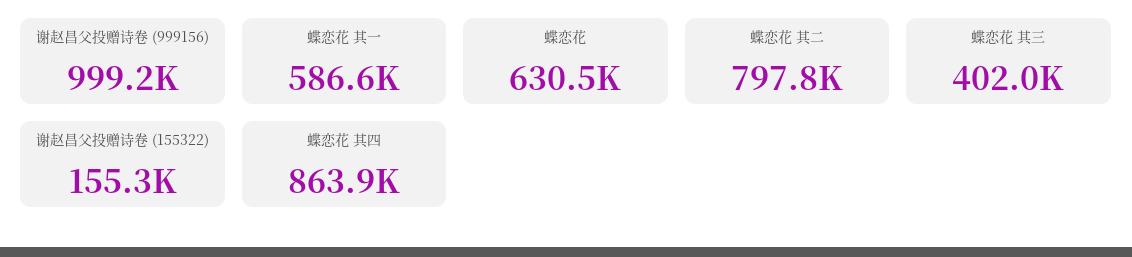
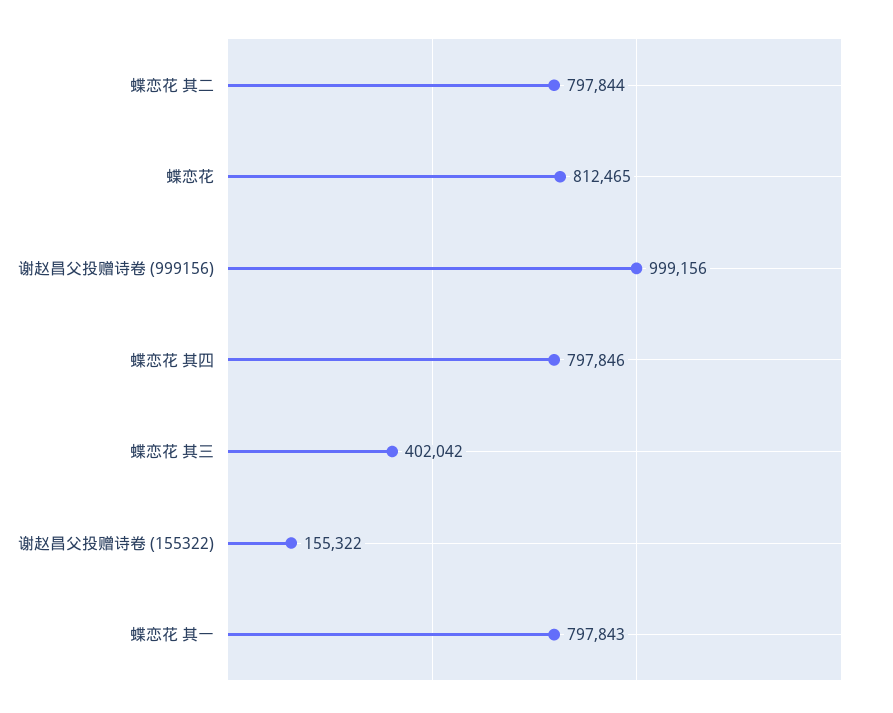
  {
    "谢赵昌父投赠诗卷 (999156)": 999156,
-   "蝶恋花 其一": 586600,
+   "蝶恋花 其一": 797843,
-   "蝶恋花": 630500,
+   "蝶恋花": 812465,
    "蝶恋花 其二": 797844,
    "蝶恋花 其三": 402042,
    "谢赵昌父投赠诗卷 (155322)": 155322,
-   "蝶恋花 其四": 863900
+   "蝶恋花 其四": 797846
  }

